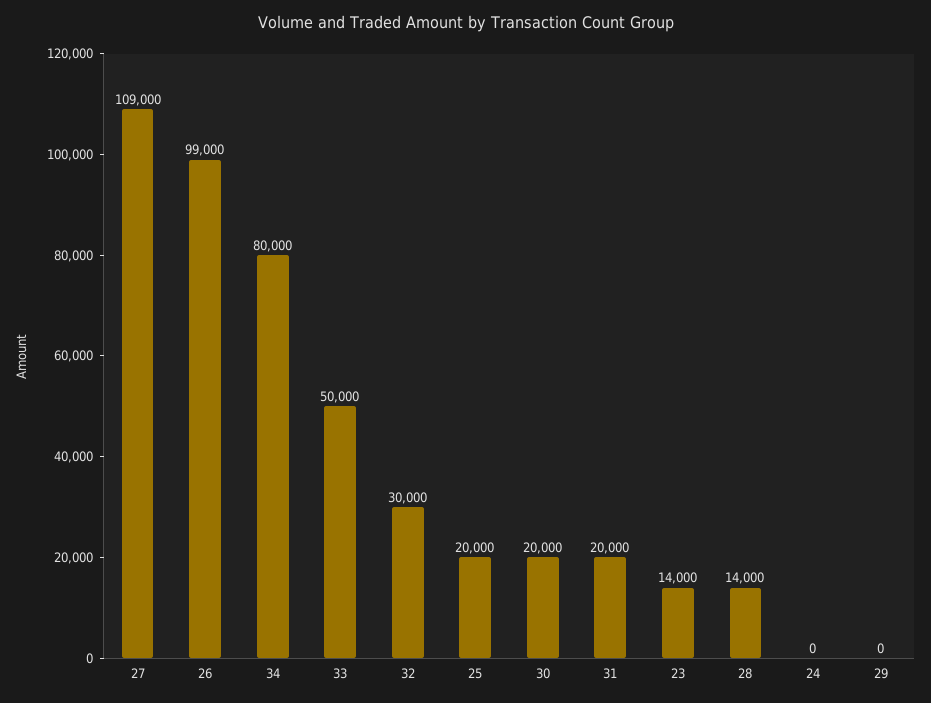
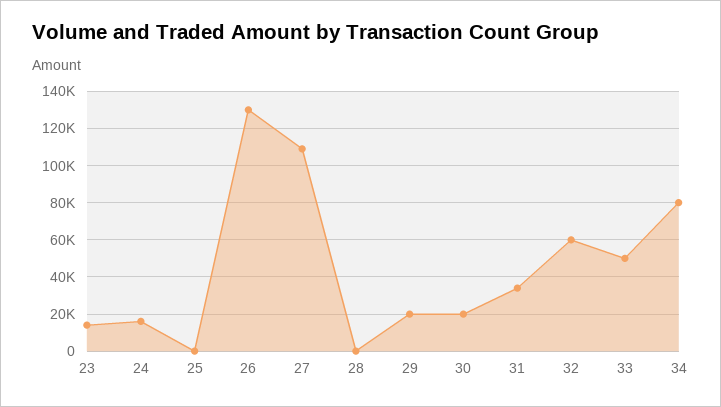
  {
    "27": 109000,
-   "26": 99000,
+   "26": 130000,
    "34": 80000,
    "33": 50000,
-   "32": 30000,
+   "32": 60000,
-   "25": 20000,
+   "25": 0,
    "30": 20000,
-   "31": 20000,
+   "31": 35000,
    "23": 14000,
-   "28": 14000,
+   "28": 0,
-   "24": 0,
+   "24": 15000,
-   "29": 0
+   "29": 20000
  }

